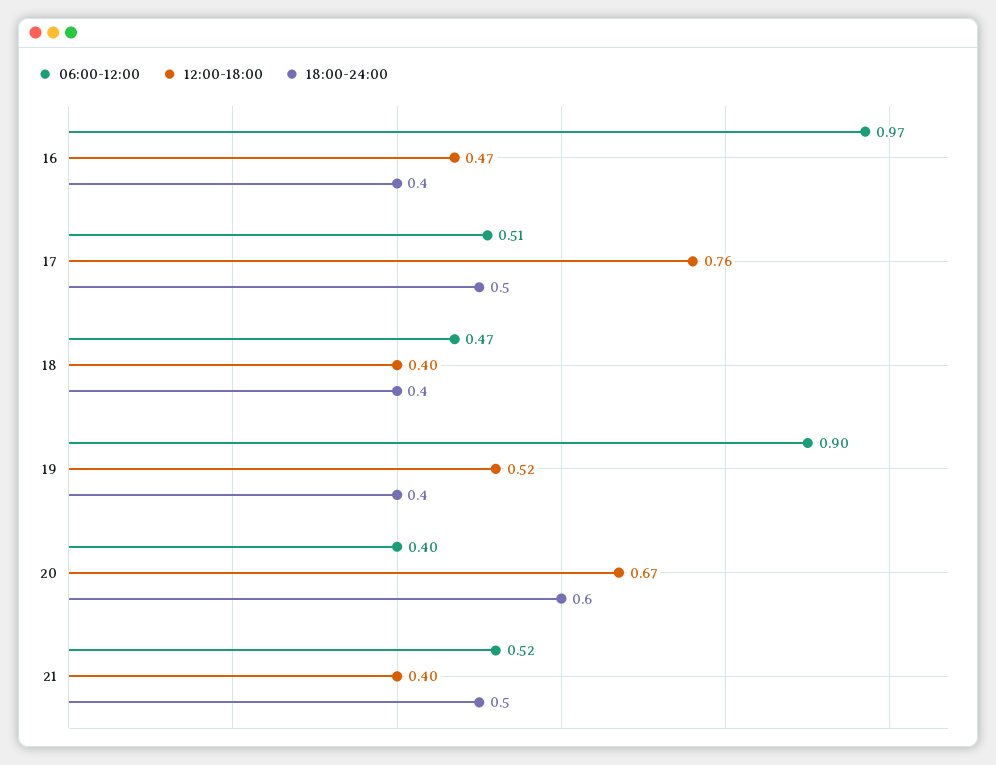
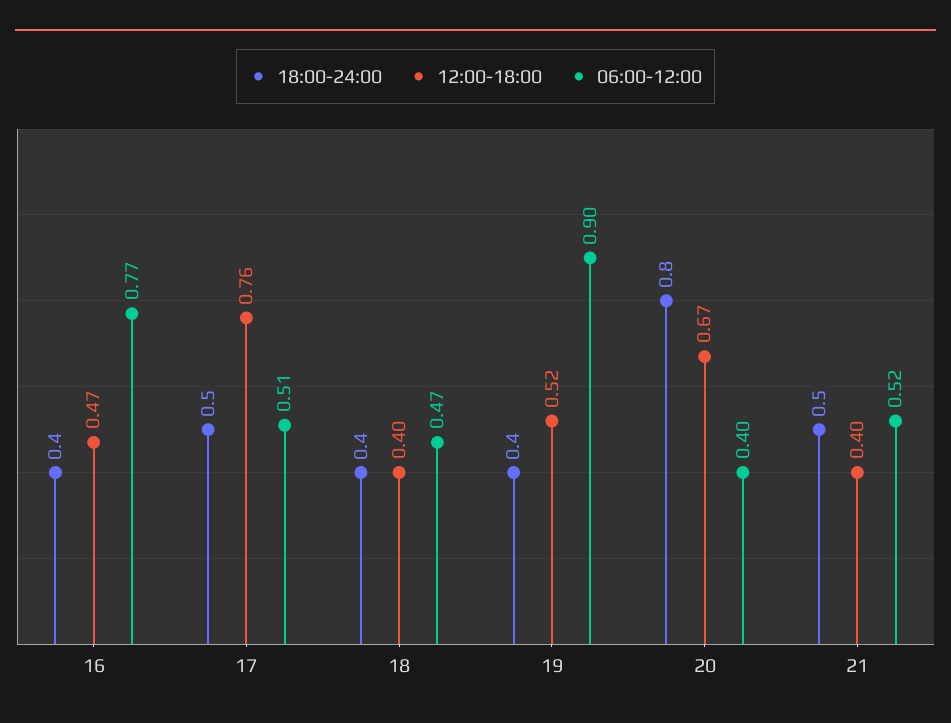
  {
    "06:00-12:00": {
-     "16": 0.97,
+     "16": 0.77,
      "17": 0.51,
      "18": 0.47,
      "19": 0.9,
      "20": 0.4,
      "21": 0.52
    },
    "12:00-18:00": {
      "16": 0.47,
      "17": 0.76,
      "18": 0.4,
      "19": 0.52,
      "20": 0.67,
      "21": 0.4
    },
    "18:00-24:00": {
      "16": 0.4,
      "17": 0.5,
      "18": 0.4,
      "19": 0.4,
-     "20": 0.6,
+     "20": 0.8,
      "21": 0.5
    }
  }

